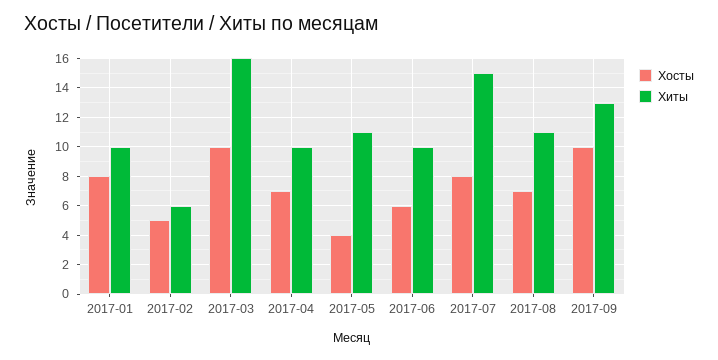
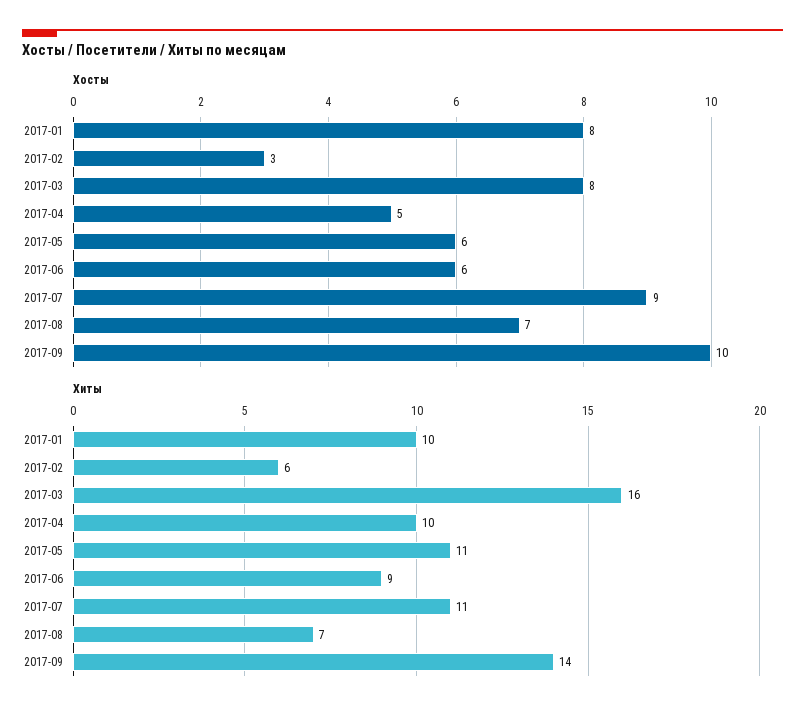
  {
    "Хосты": {
      "2017-01": 8,
-     "2017-02": 5,
+     "2017-02": 3,
-     "2017-03": 10,
+     "2017-03": 8,
-     "2017-04": 7,
+     "2017-04": 5,
-     "2017-05": 4,
+     "2017-05": 6,
      "2017-06": 6,
-     "2017-07": 8,
+     "2017-07": 9,
      "2017-08": 7,
      "2017-09": 10
    },
    "Хиты": {
      "2017-01": 10,
      "2017-02": 6,
      "2017-03": 16,
      "2017-04": 10,
      "2017-05": 11,
-     "2017-06": 10,
+     "2017-06": 9,
-     "2017-07": 15,
+     "2017-07": 11,
-     "2017-08": 11,
+     "2017-08": 7,
-     "2017-09": 13
+     "2017-09": 14
    }
  }

